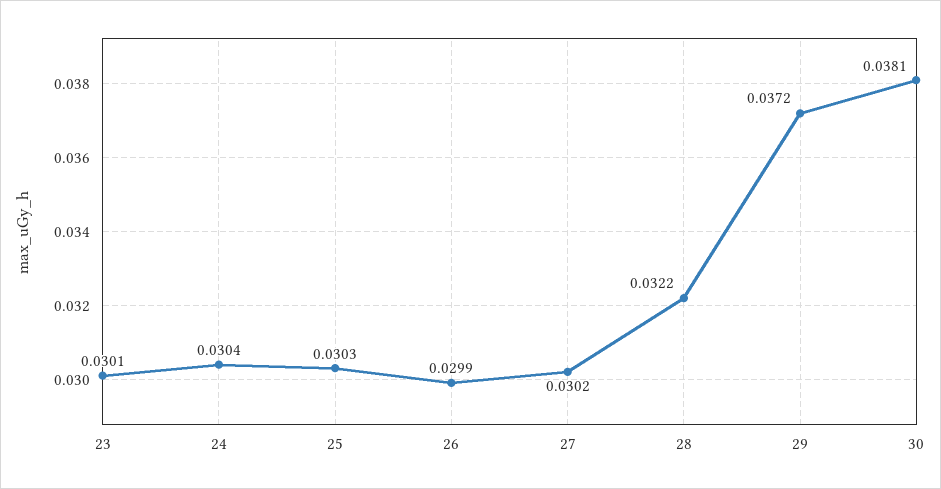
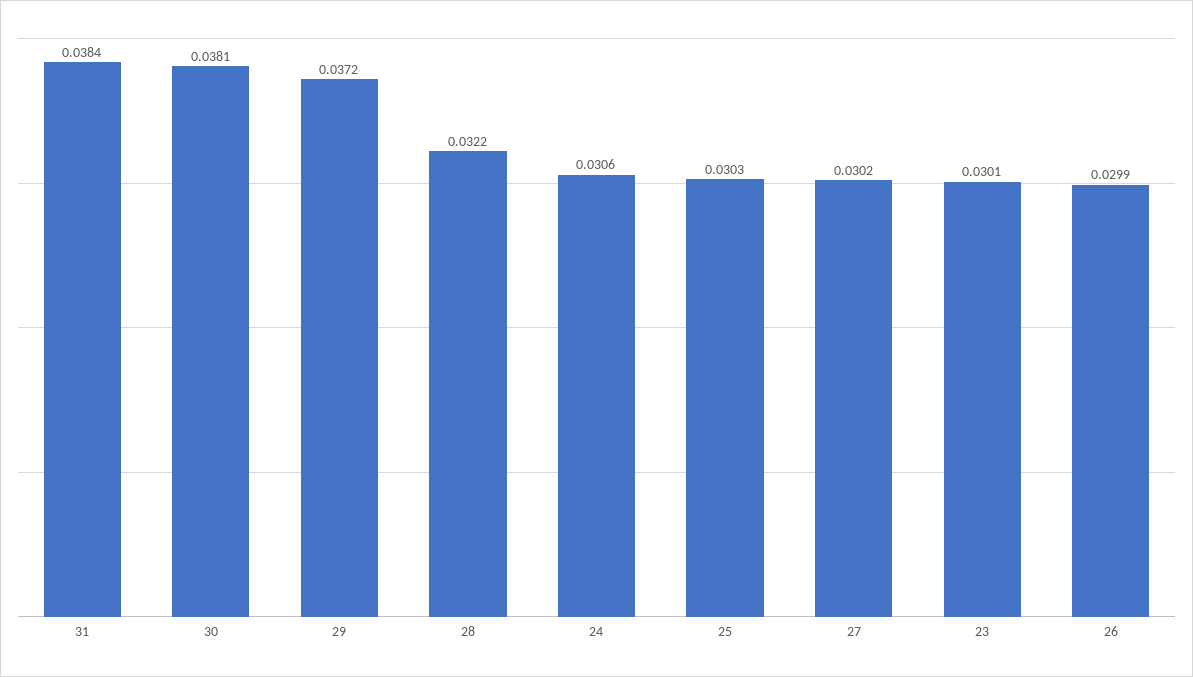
  {
    "23": 0.0301,
-   "24": 0.0304,
+   "24": 0.0306,
    "25": 0.0303,
    "26": 0.0299,
    "27": 0.0302,
    "28": 0.0322,
    "29": 0.0372,
-   "30": 0.0381
+   "30": 0.0381,
+   "31": 0.0384
  }

